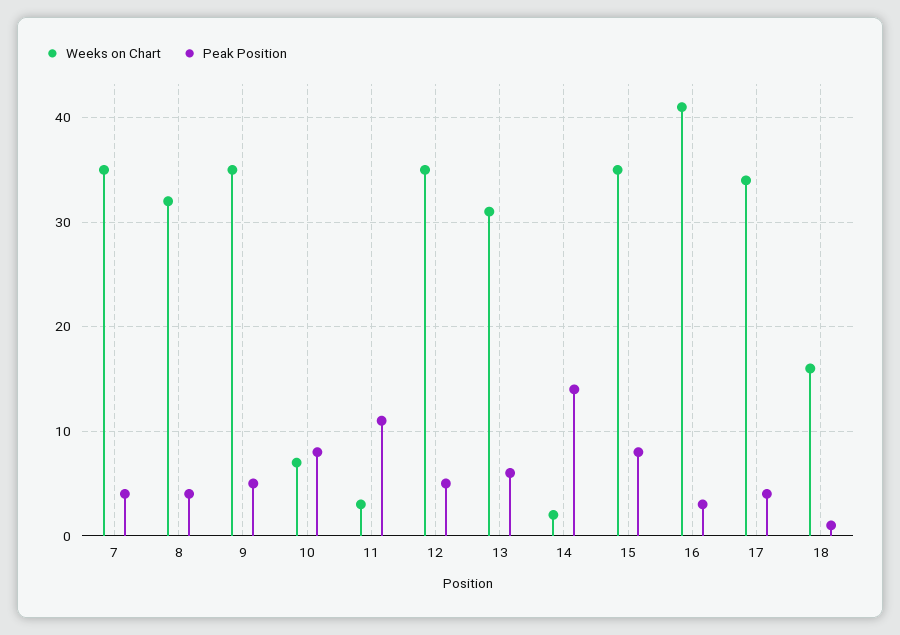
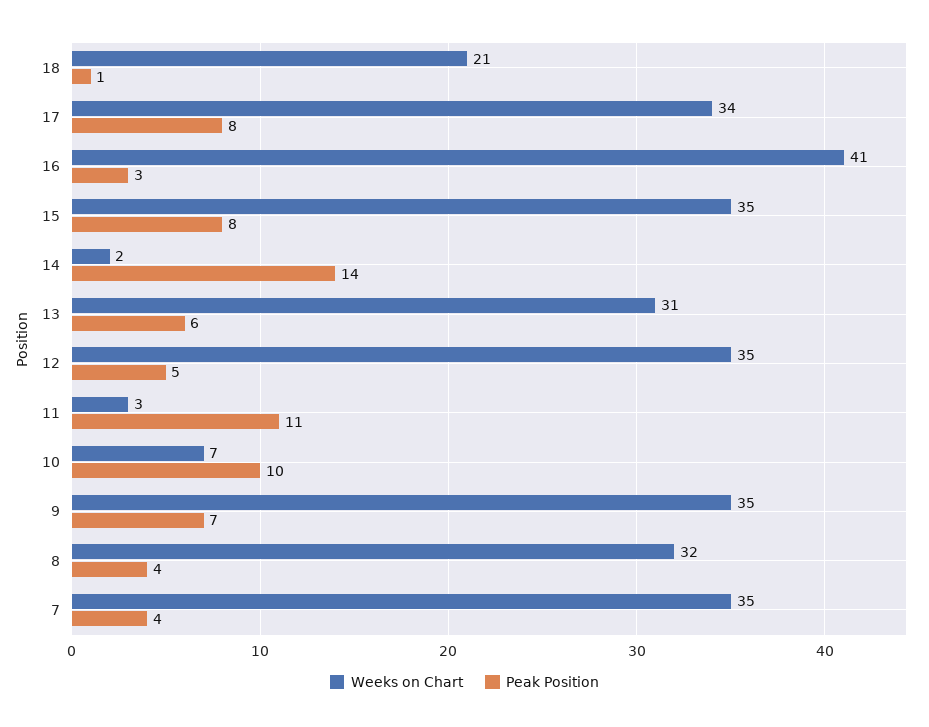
  {
    "Weeks on Chart": {
      "7": 35,
      "8": 32,
      "9": 35,
      "10": 7,
      "11": 3,
      "12": 35,
      "13": 31,
      "14": 2,
      "15": 35,
      "16": 41,
      "17": 34,
-     "18": 16
+     "18": 21
    },
    "Peak Position": {
      "7": 4,
      "8": 4,
-     "9": 5,
+     "9": 7,
-     "10": 8,
+     "10": 10,
      "11": 11,
      "12": 5,
      "13": 6,
      "14": 14,
      "15": 8,
      "16": 3,
-     "17": 4,
+     "17": 8,
      "18": 1
    }
  }

